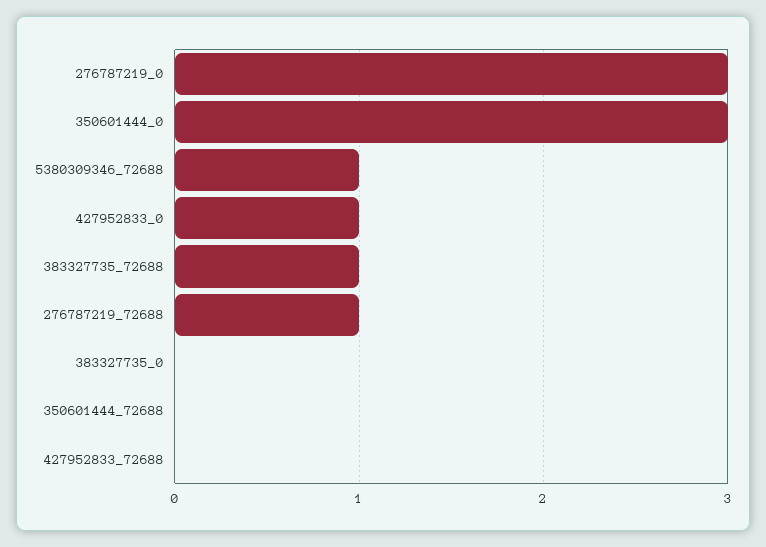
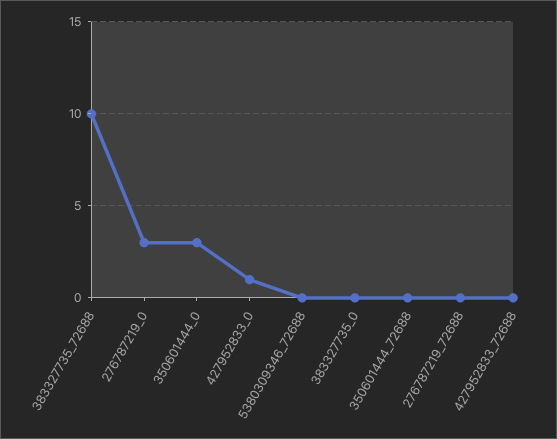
  {
    "276787219_0": 3,
    "350601444_0": 3,
-   "5380309346_72688": 1,
+   "5380309346_72688": 0,
    "427952833_0": 1,
-   "383327735_72688": 1,
+   "383327735_72688": 10,
-   "276787219_72688": 1,
+   "276787219_72688": 0,
    "383327735_0": 0,
    "350601444_72688": 0,
    "427952833_72688": 0
  }

